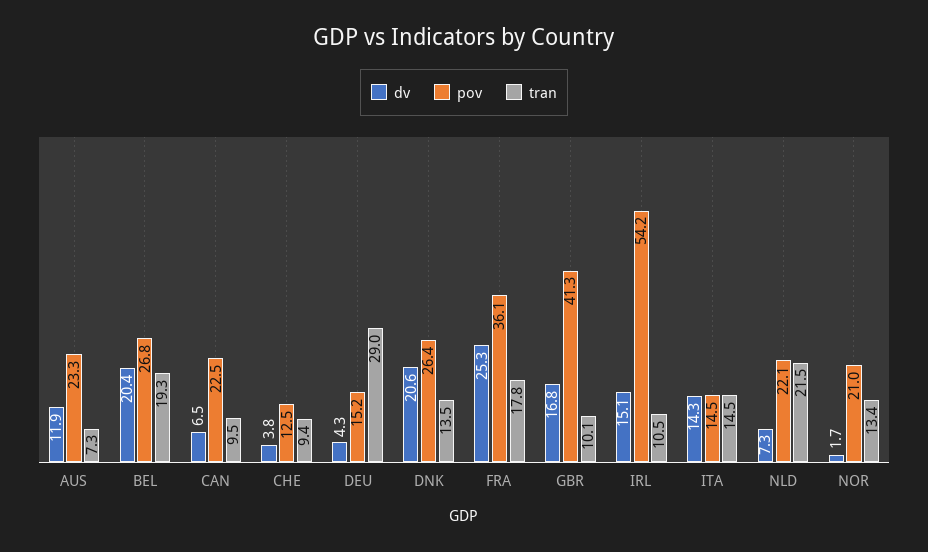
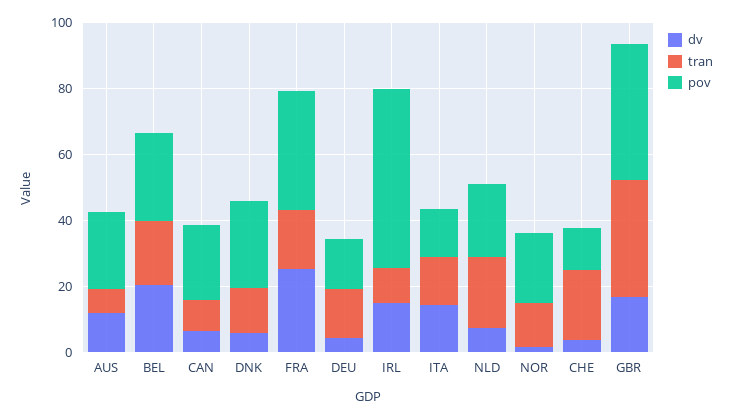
  {
    "dv": {
      "AUS": 11.9,
      "BEL": 20.4,
      "CAN": 6.5,
      "CHE": 3.8,
      "DEU": 4.3,
-     "DNK": 20.6,
+     "DNK": 5,
      "FRA": 25.3,
      "GBR": 16.8,
      "IRL": 15.1,
      "ITA": 14.3,
      "NLD": 7.3,
      "NOR": 1.7
    },
    "pov": {
      "AUS": 23.3,
      "BEL": 26.8,
      "CAN": 22.5,
      "CHE": 12.5,
      "DEU": 15.2,
      "DNK": 26.4,
      "FRA": 36.1,
      "GBR": 41.3,
      "IRL": 54.2,
      "ITA": 14.5,
      "NLD": 22.1,
      "NOR": 21
    },
    "tran": {
      "AUS": 7.3,
      "BEL": 19.3,
      "CAN": 9.5,
-     "CHE": 9.4,
+     "CHE": 20,
-     "DEU": 29,
+     "DEU": 15,
      "DNK": 13.5,
      "FRA": 17.8,
-     "GBR": 10.1,
+     "GBR": 35,
      "IRL": 10.5,
      "ITA": 14.5,
      "NLD": 21.5,
      "NOR": 13.4
    }
  }

